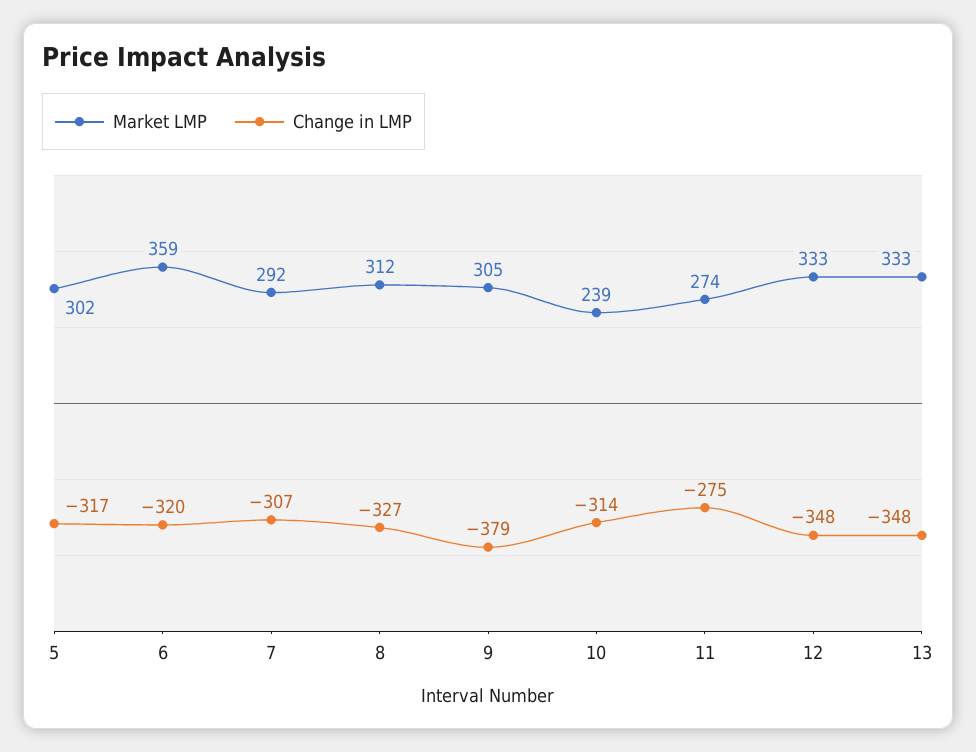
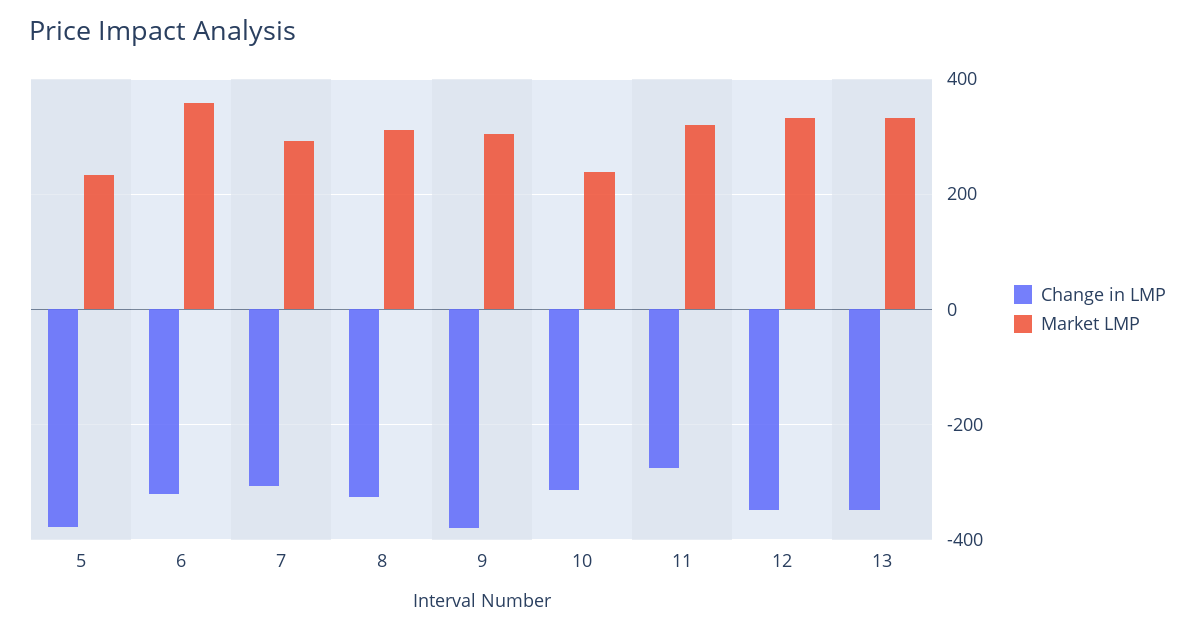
  {
    "Market LMP": {
-     "5": 302,
+     "5": 240,
      "6": 359,
      "7": 292,
      "8": 312,
      "9": 305,
      "10": 239,
-     "11": 274,
+     "11": 320,
      "12": 333,
      "13": 333
    },
    "Change in LMP": {
-     "5": -317,
+     "5": -380,
      "6": -320,
      "7": -307,
      "8": -327,
      "9": -379,
      "10": -314,
      "11": -275,
      "12": -348,
      "13": -348
    }
  }

